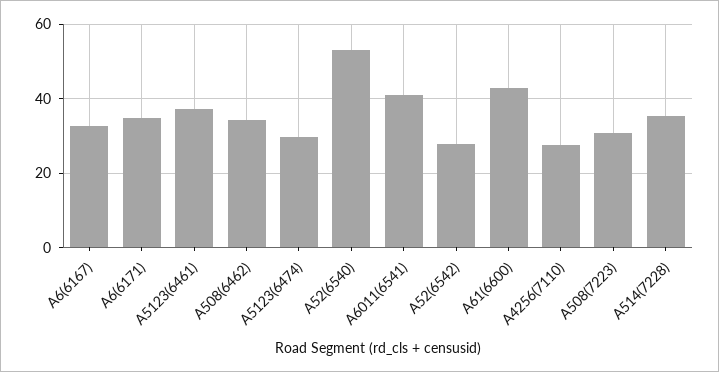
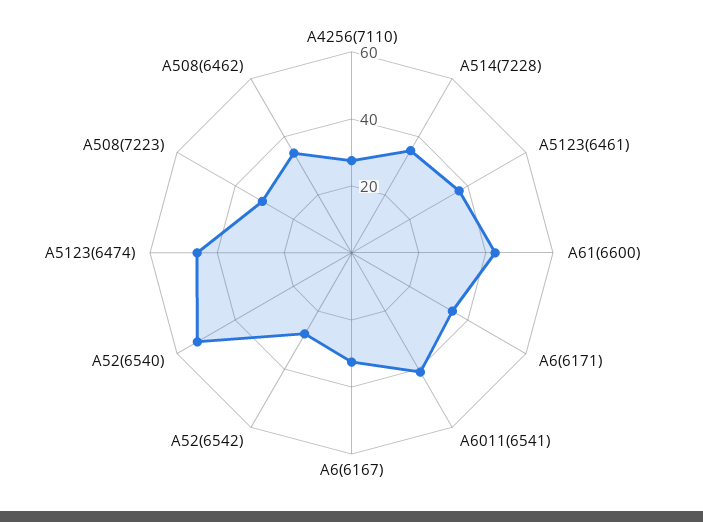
  {
    "A6(6167)": 32,
    "A6(6171)": 34,
    "A5123(6461)": 38,
    "A508(6462)": 34,
-   "A5123(6474)": 30,
+   "A5123(6474)": 45,
    "A52(6540)": 54,
    "A6011(6541)": 42,
    "A52(6542)": 28,
    "A61(6600)": 42,
    "A4256(7110)": 28,
    "A508(7223)": 30,
    "A514(7228)": 36
  }

